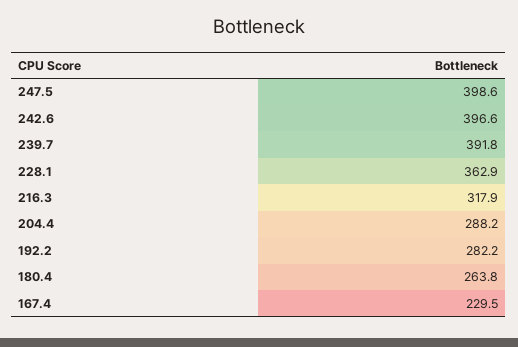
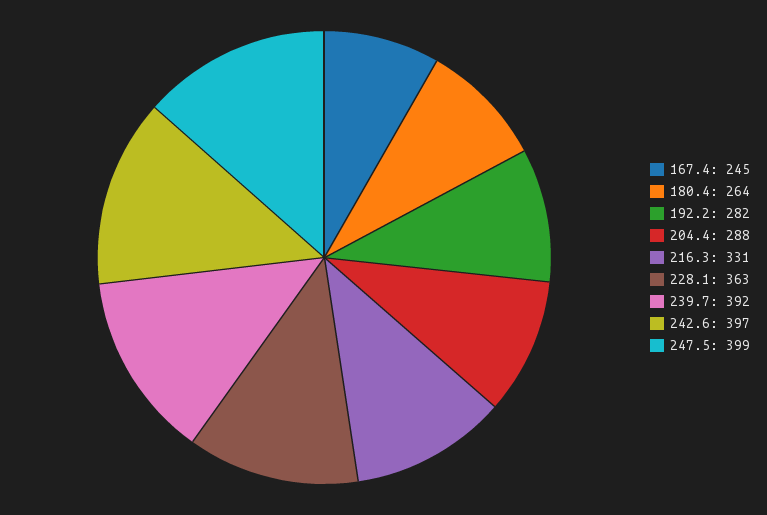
  {
    "247.5": 398.6,
    "242.6": 396.6,
    "239.7": 391.8,
    "228.1": 362.9,
-   "216.3": 317.9,
+   "216.3": 331,
    "204.4": 288.2,
    "192.2": 282.2,
    "180.4": 263.8,
-   "167.4": 229.5
+   "167.4": 245
  }

